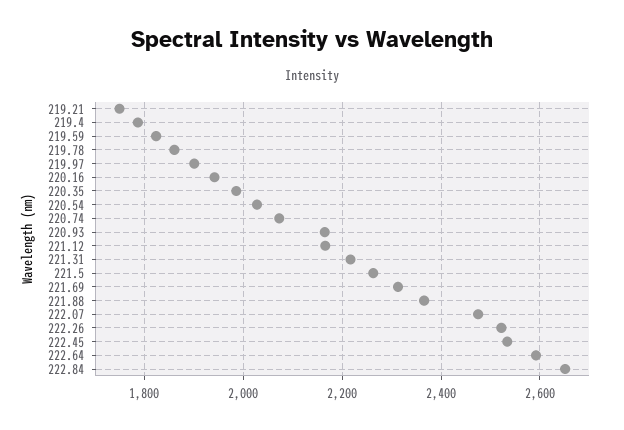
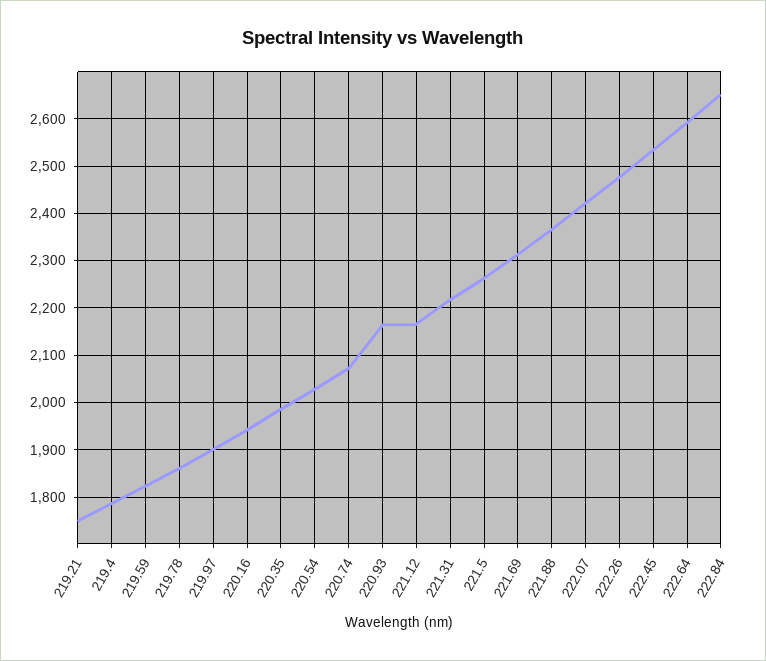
  {
    "219.21": 1760,
    "219.4": 1780,
    "219.59": 1820,
    "219.78": 1860,
    "219.97": 1900,
    "220.16": 1940,
    "220.35": 1980,
    "220.54": 2020,
    "220.74": 2080,
    "220.93": 2160,
    "221.12": 2160,
    "221.31": 2220,
    "221.5": 2260,
    "221.69": 2320,
    "221.88": 2360,
-   "222.07": 2480,
+   "222.07": 2420,
-   "222.26": 2520,
+   "222.26": 2480,
    "222.45": 2540,
    "222.64": 2600,
    "222.84": 2660
  }

